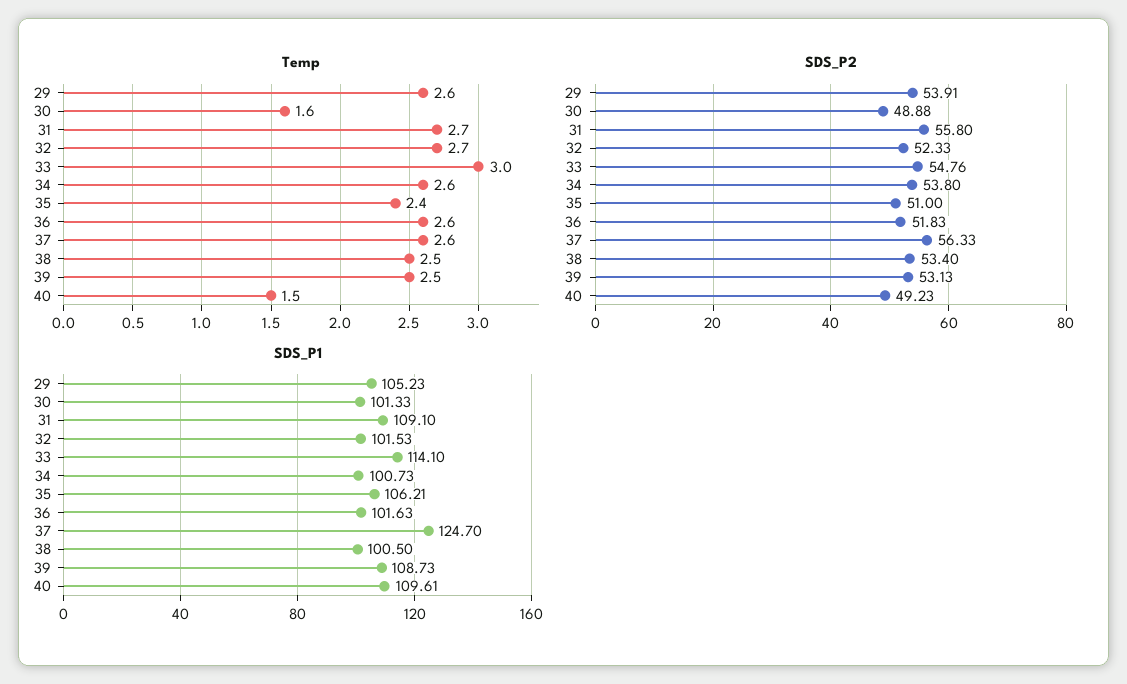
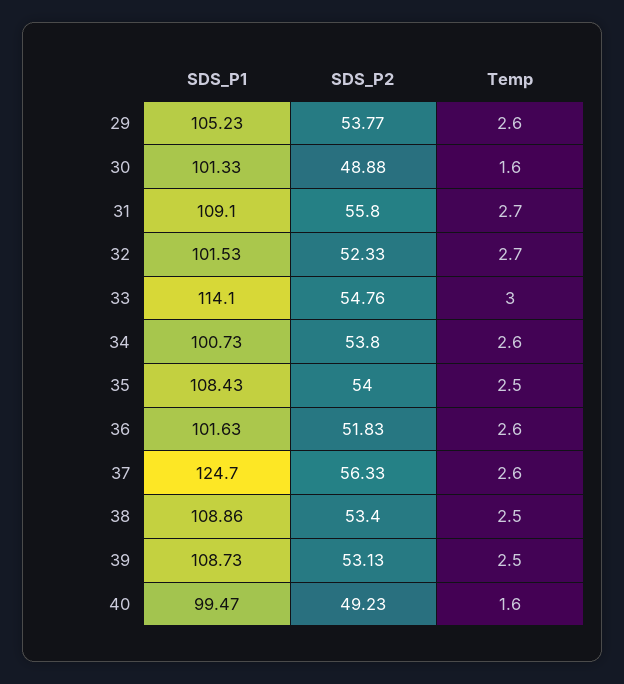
  {
    "Temp": {
      "29": 2.6,
      "30": 1.6,
      "31": 2.7,
      "32": 2.7,
      "33": 3,
      "34": 2.6,
-     "35": 2.4,
+     "35": 2.5,
      "36": 2.6,
      "37": 2.6,
      "38": 2.5,
      "39": 2.5,
-     "40": 1.5
+     "40": 1.6
    },
    "SDS_P2": {
-     "29": 53.91,
+     "29": 53.77,
      "30": 48.88,
      "31": 55.8,
      "32": 52.33,
      "33": 54.76,
      "34": 53.8,
-     "35": 51,
+     "35": 54,
      "36": 51.83,
      "37": 56.33,
      "38": 53.4,
      "39": 53.13,
      "40": 49.23
    },
    "SDS_P1": {
      "29": 105.23,
      "30": 101.33,
      "31": 109.1,
      "32": 101.53,
      "33": 114.1,
      "34": 100.73,
-     "35": 106.21,
+     "35": 108.43,
      "36": 101.63,
      "37": 124.7,
-     "38": 100.5,
+     "38": 108.86,
      "39": 108.73,
-     "40": 109.61
+     "40": 99.47
    }
  }

